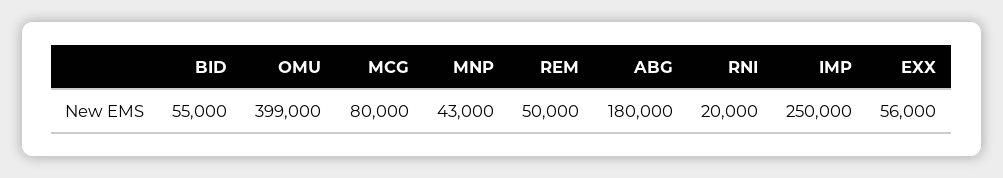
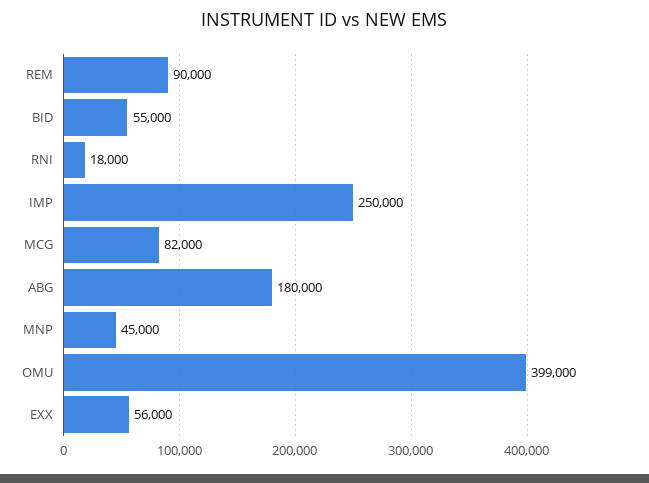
  {
    "BID": 55000,
    "OMU": 399000,
-   "MCG": 80000,
+   "MCG": 82000,
-   "MNP": 43000,
+   "MNP": 45000,
-   "REM": 50000,
+   "REM": 90000,
    "ABG": 180000,
-   "RNI": 20000,
+   "RNI": 18000,
    "IMP": 250000,
    "EXX": 56000
  }

